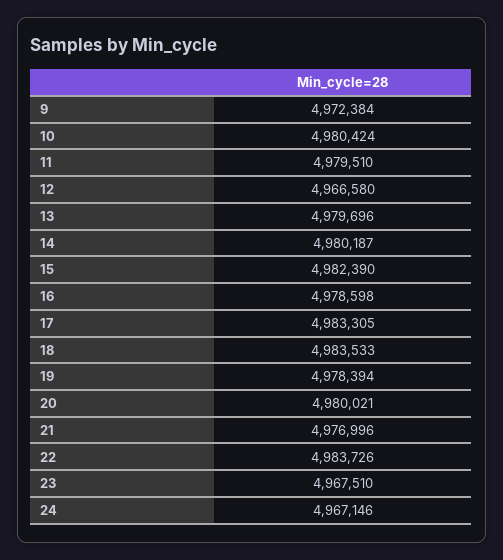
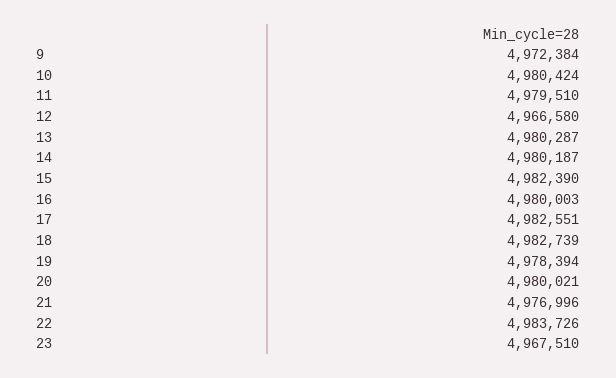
  {
    "9": 4972384,
    "10": 4980424,
    "11": 4979510,
    "12": 4966580,
-   "13": 4979696,
+   "13": 4980287,
    "14": 4980187,
    "15": 4982390,
-   "16": 4978598,
+   "16": 4980003,
-   "17": 4983305,
+   "17": 4982551,
-   "18": 4983533,
+   "18": 4982739,
    "19": 4978394,
    "20": 4980021,
    "21": 4976996,
    "22": 4983726,
-   "23": 4967510,
+   "23": 4967510
-   "24": 4967146
  }

